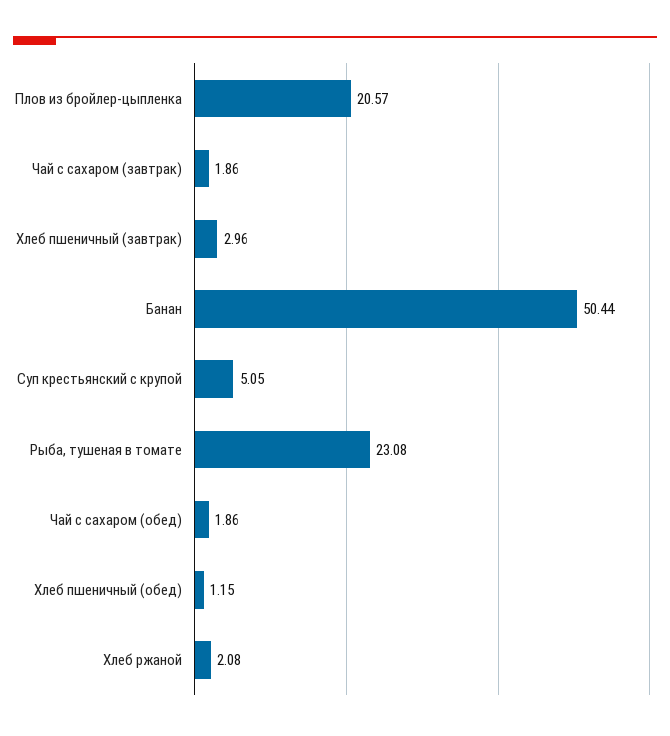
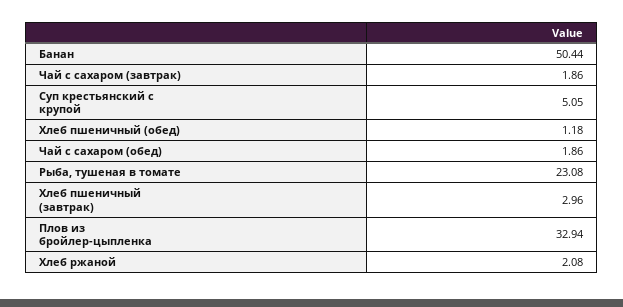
  {
-   "Плов из бройлер-цыпленка": 20.57,
+   "Плов из бройлер-цыпленка": 32.94,
    "Чай с сахаром (завтрак)": 1.86,
    "Хлеб пшеничный (завтрак)": 2.96,
    "Банан": 50.44,
    "Суп крестьянский с крупой": 5.05,
    "Рыба, тушеная в томате": 23.08,
    "Чай с сахаром (обед)": 1.86,
-   "Хлеб пшеничный (обед)": 1.15,
+   "Хлеб пшеничный (обед)": 1.18,
    "Хлеб ржаной": 2.08
  }

